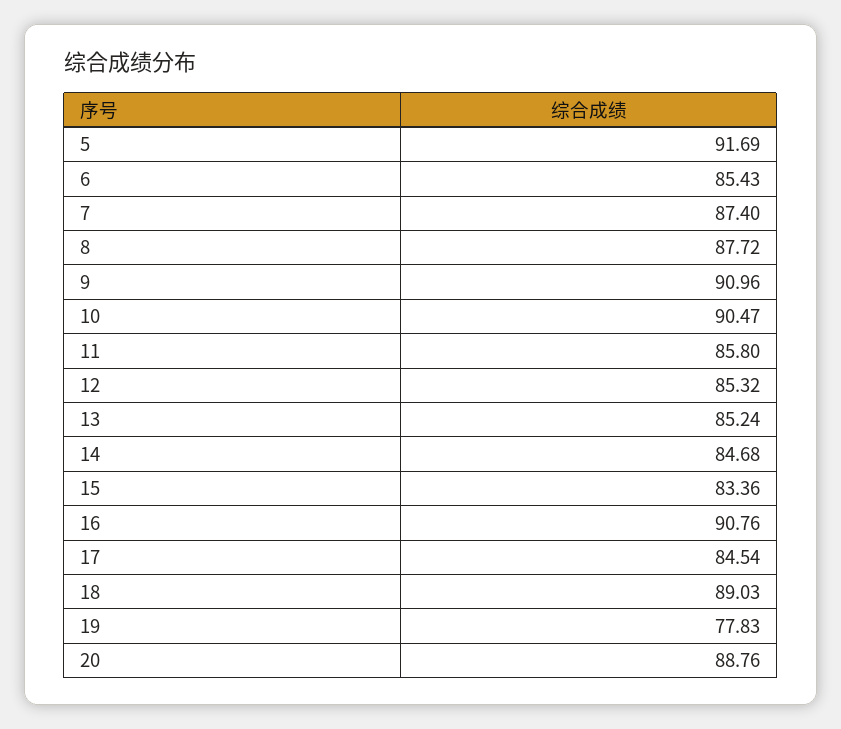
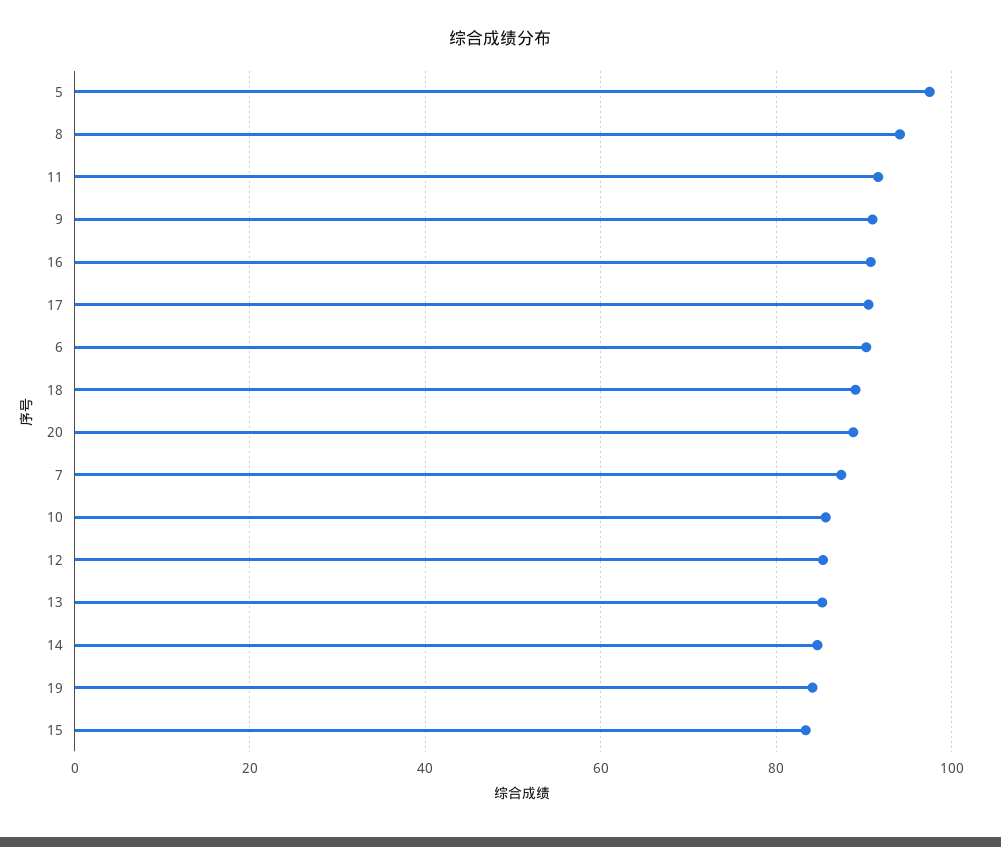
  {
-   "5": 91.69,
+   "5": 98,
-   "6": 85.43,
+   "6": 90,
    "7": 87.4,
-   "8": 87.72,
+   "8": 94,
    "9": 90.96,
-   "10": 90.47,
+   "10": 86,
-   "11": 85.8,
+   "11": 92,
    "12": 85.32,
    "13": 85.24,
    "14": 84.68,
    "15": 83.36,
    "16": 90.76,
-   "17": 84.54,
+   "17": 90,
    "18": 89.03,
-   "19": 77.83,
+   "19": 84,
    "20": 88.76
  }

